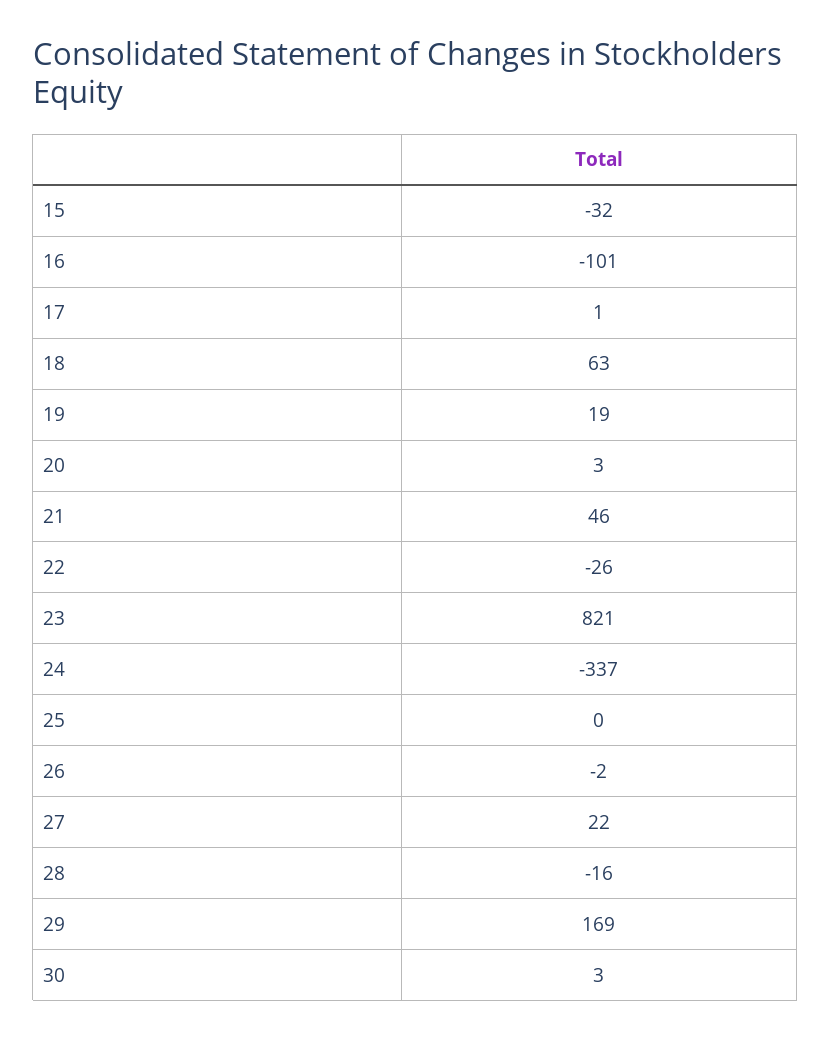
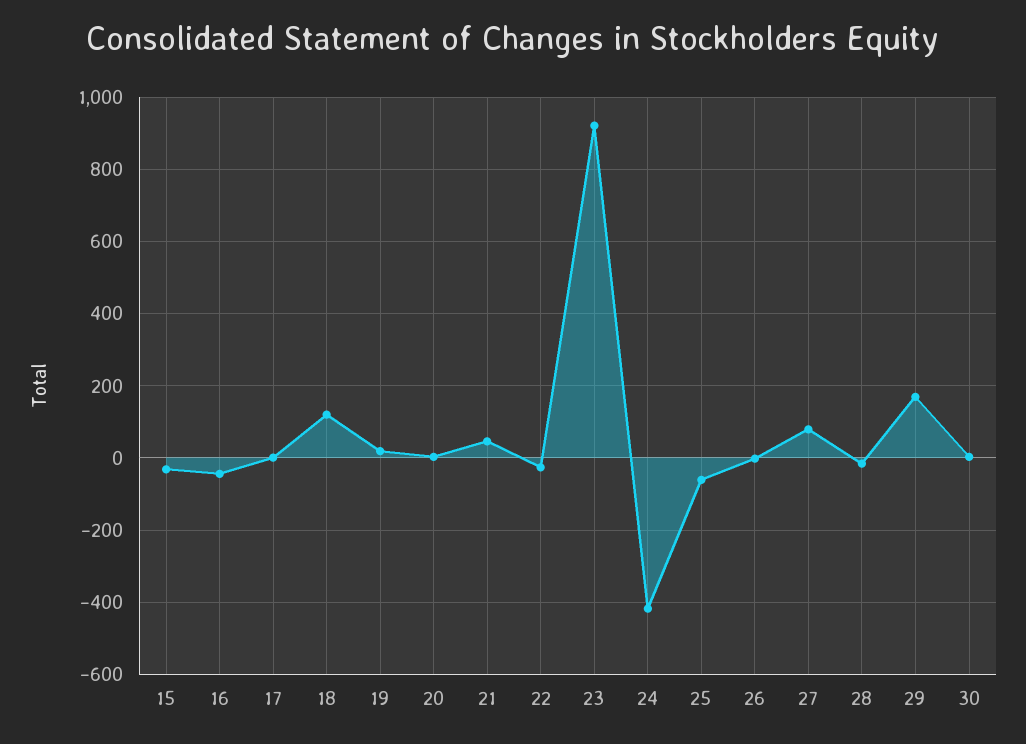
  {
    "15": -32,
-   "16": -101,
+   "16": -40,
    "17": 1,
-   "18": 63,
+   "18": 120,
    "19": 19,
    "20": 3,
    "21": 46,
    "22": -26,
-   "23": 821,
+   "23": 920,
-   "24": -337,
+   "24": -420,
-   "25": 0,
+   "25": -60,
    "26": -2,
-   "27": 22,
+   "27": 80,
    "28": -16,
    "29": 169,
    "30": 3
  }

